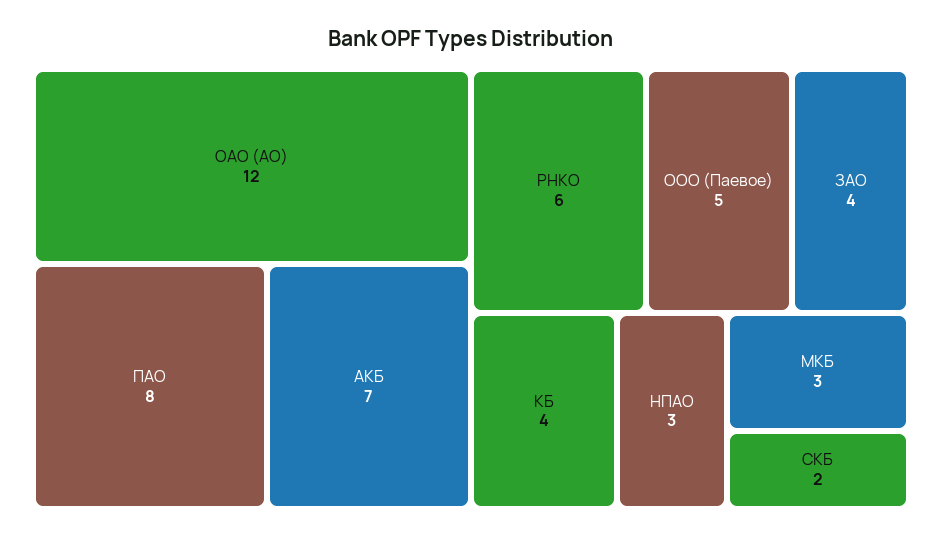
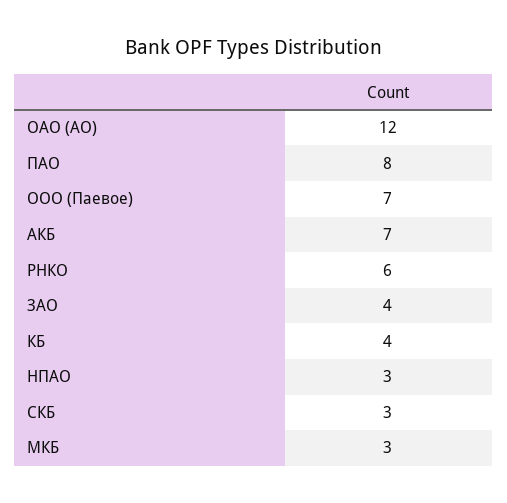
  {
    "ОАО (АО)": 12,
    "ПАО": 8,
    "АКБ": 7,
    "РНКО": 6,
-   "ООО (Паевое)": 5,
+   "ООО (Паевое)": 7,
    "ЗАО": 4,
    "КБ": 4,
    "НПАО": 3,
    "МКБ": 3,
-   "СКБ": 2
+   "СКБ": 3
  }

